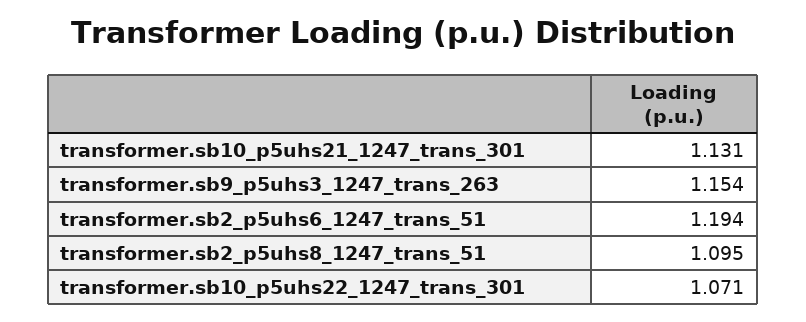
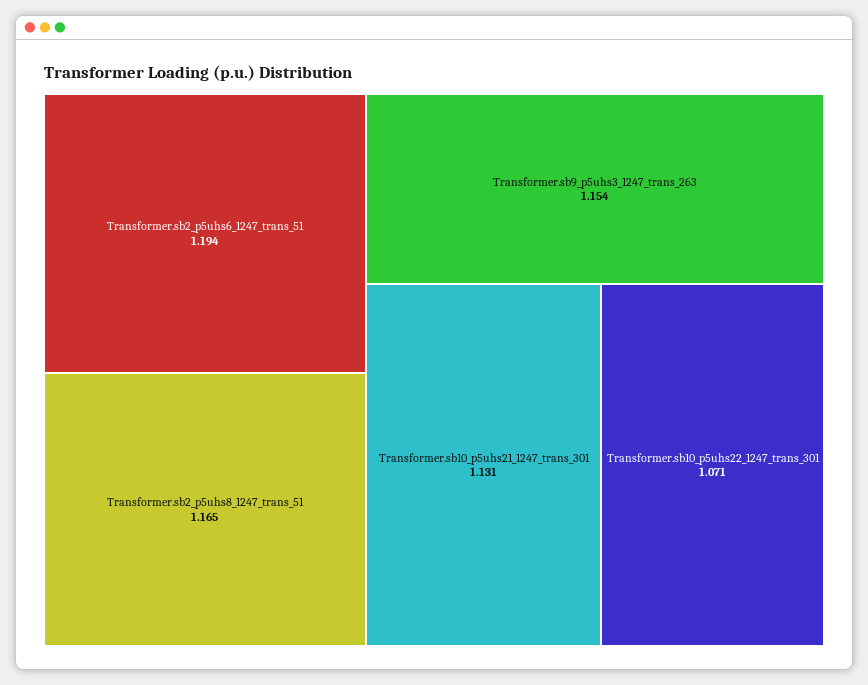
  {
    "transformer.sb10_p5uhs21_1247_trans_301": 1.131,
    "transformer.sb9_p5uhs3_1247_trans_263": 1.154,
    "transformer.sb2_p5uhs6_1247_trans_51": 1.194,
-   "transformer.sb2_p5uhs8_1247_trans_51": 1.095,
+   "transformer.sb2_p5uhs8_1247_trans_51": 1.165,
    "transformer.sb10_p5uhs22_1247_trans_301": 1.071
  }

